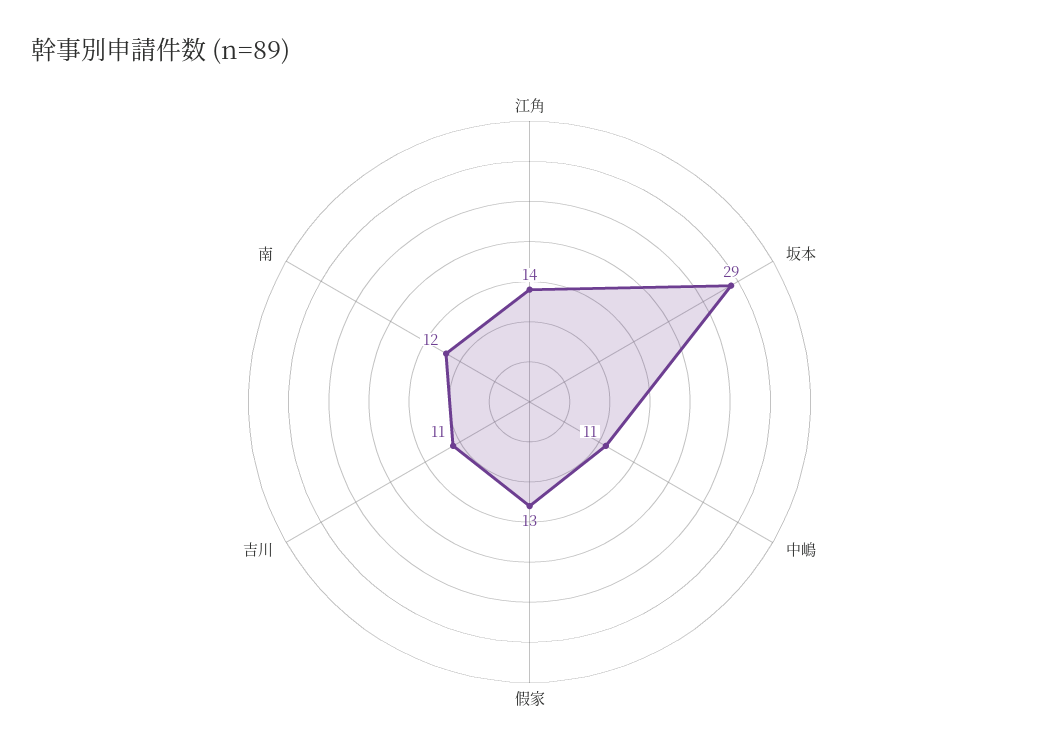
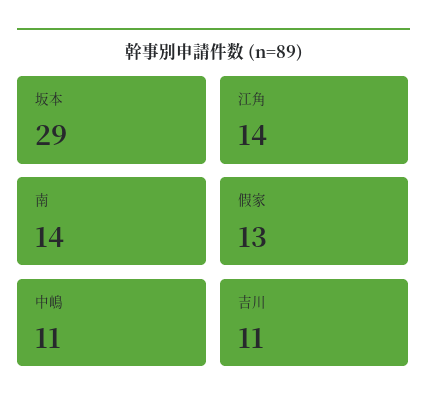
  {
    "江角": 14,
    "坂本": 29,
    "中嶋": 11,
    "假家": 13,
    "吉川": 11,
-   "南": 12
+   "南": 14
  }

